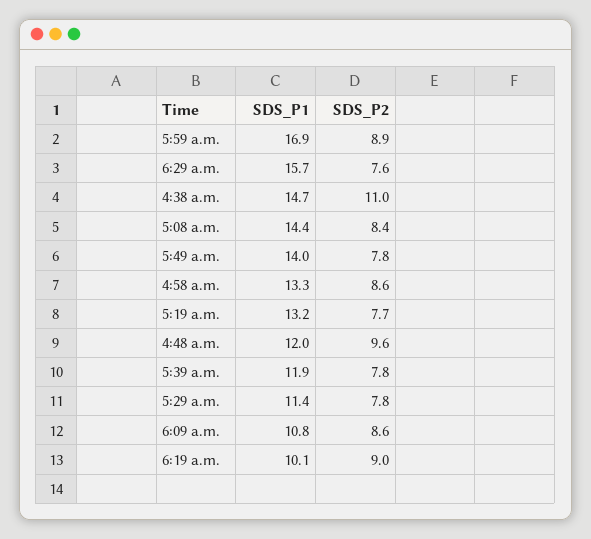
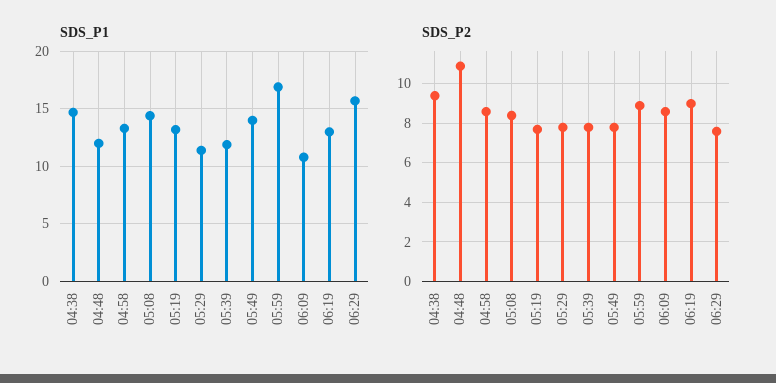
  {
    "SDS_P1": {
      "5:59 a.m.": 16.9,
      "6:29 a.m.": 15.7,
      "4:38 a.m.": 14.7,
      "5:08 a.m.": 14.4,
      "5:49 a.m.": 14,
      "4:58 a.m.": 13.3,
      "5:19 a.m.": 13.2,
      "4:48 a.m.": 12,
      "5:39 a.m.": 11.9,
      "5:29 a.m.": 11.4,
      "6:09 a.m.": 10.8,
-     "6:19 a.m.": 10.1
+     "6:19 a.m.": 13
    },
    "SDS_P2": {
      "5:59 a.m.": 8.9,
      "6:29 a.m.": 7.6,
-     "4:38 a.m.": 11,
+     "4:38 a.m.": 9.5,
      "5:08 a.m.": 8.4,
      "5:49 a.m.": 7.8,
      "4:58 a.m.": 8.6,
      "5:19 a.m.": 7.7,
-     "4:48 a.m.": 9.6,
+     "4:48 a.m.": 11,
      "5:39 a.m.": 7.8,
      "5:29 a.m.": 7.8,
      "6:09 a.m.": 8.6,
      "6:19 a.m.": 9
    }
  }

